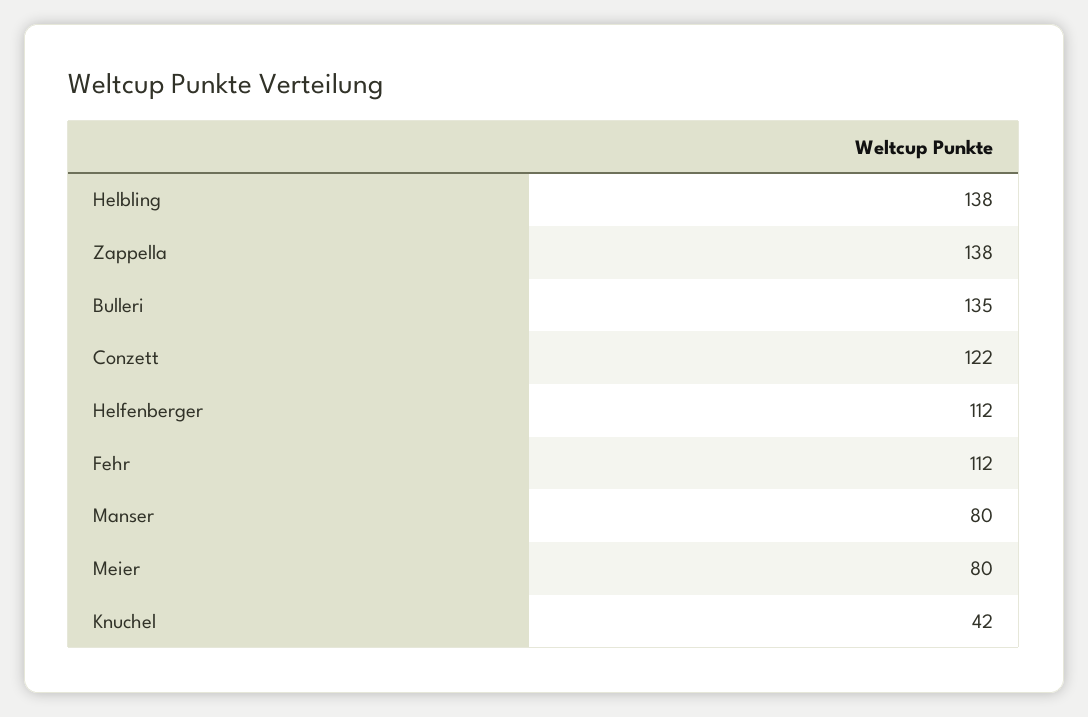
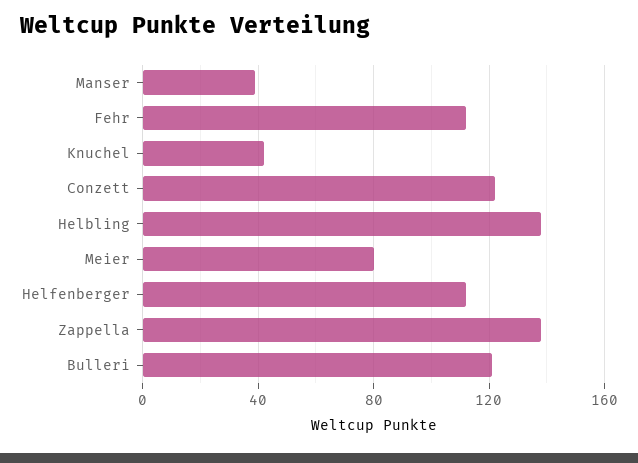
  {
    "Helbling": 138,
    "Zappella": 138,
-   "Bulleri": 135,
+   "Bulleri": 120,
    "Conzett": 122,
    "Helfenberger": 112,
    "Fehr": 112,
-   "Manser": 80,
+   "Manser": 40,
    "Meier": 80,
    "Knuchel": 42
  }

